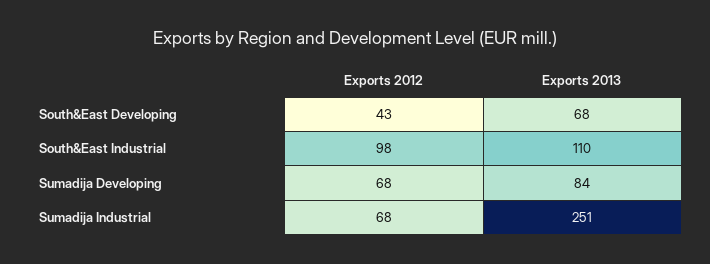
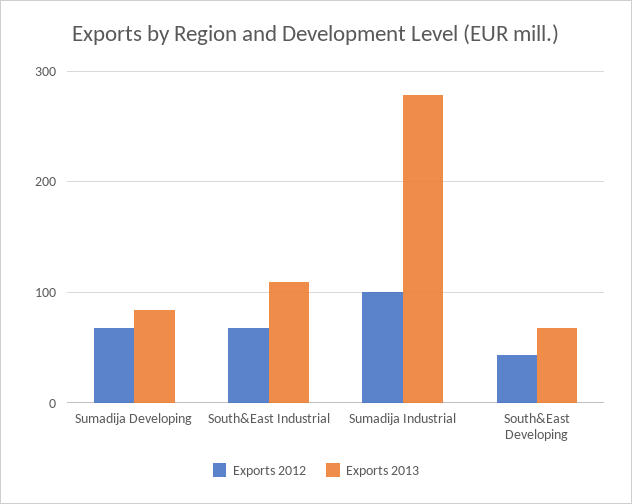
  {
    "Exports 2012": {
      "South&East Developing": 43,
-     "South&East Industrial": 98,
+     "South&East Industrial": 70,
      "Sumadija Developing": 68,
-     "Sumadija Industrial": 68
+     "Sumadija Industrial": 100
    },
    "Exports 2013": {
      "South&East Developing": 68,
      "South&East Industrial": 110,
      "Sumadija Developing": 84,
-     "Sumadija Industrial": 251
+     "Sumadija Industrial": 280
    }
  }

